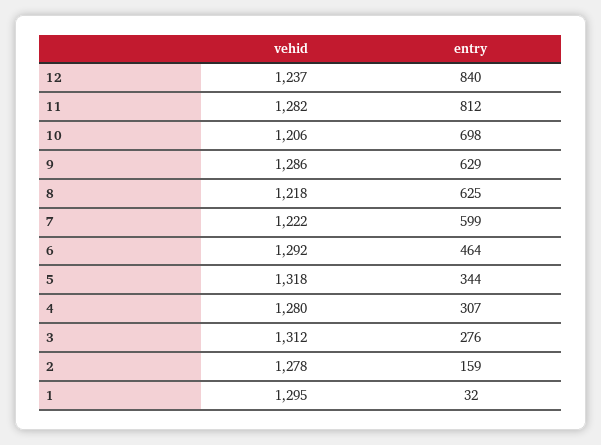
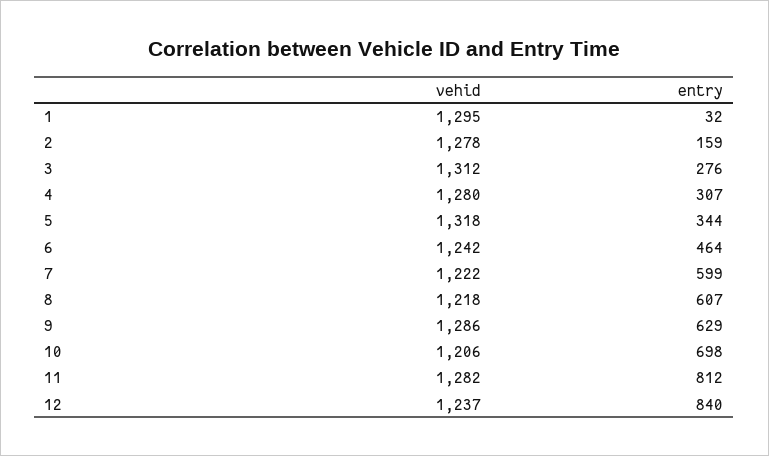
  {
    "vehid": {
      "12": 1237,
      "11": 1282,
      "10": 1206,
      "9": 1286,
      "8": 1218,
      "7": 1222,
-     "6": 1292,
+     "6": 1242,
      "5": 1318,
      "4": 1280,
      "3": 1312,
      "2": 1278,
      "1": 1295
    },
    "entry": {
      "12": 840,
      "11": 812,
      "10": 698,
      "9": 629,
-     "8": 625,
+     "8": 607,
      "7": 599,
      "6": 464,
      "5": 344,
      "4": 307,
      "3": 276,
      "2": 159,
      "1": 32
    }
  }

